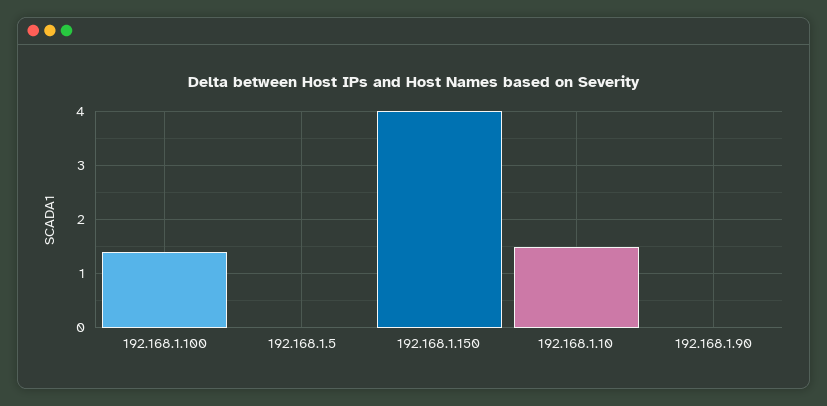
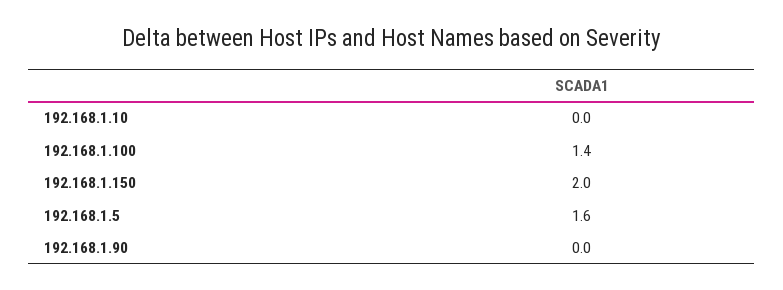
  {
    "192.168.1.100": 1.4,
-   "192.168.1.5": 0,
+   "192.168.1.5": 1.6,
-   "192.168.1.150": 4,
+   "192.168.1.150": 2,
-   "192.168.1.10": 1.5,
+   "192.168.1.10": 0,
    "192.168.1.90": 0
  }

